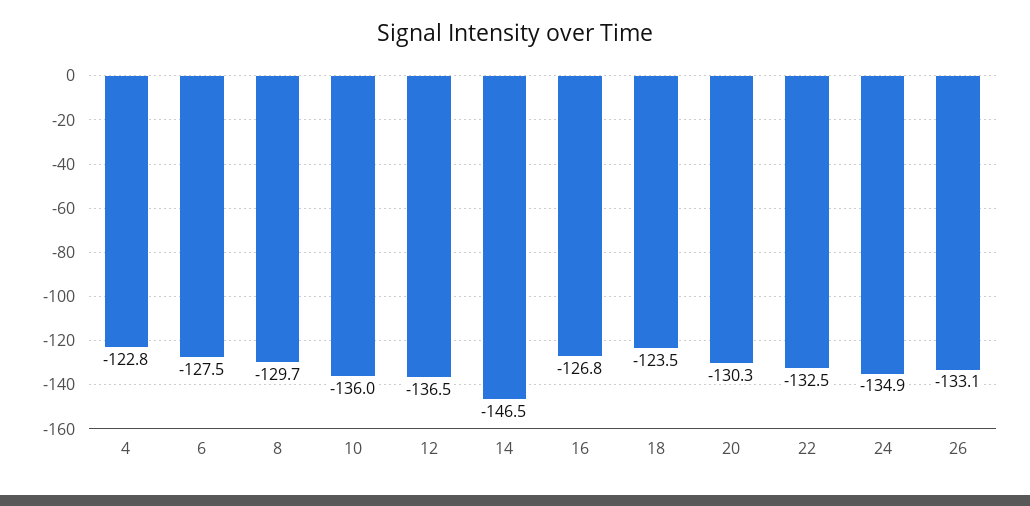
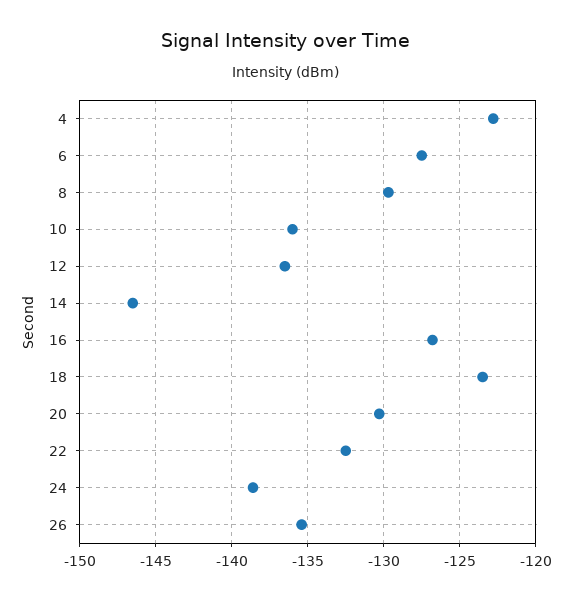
  {
    "4": -122.8,
    "6": -127.5,
    "8": -129.7,
    "10": -136,
    "12": -136.5,
    "14": -146.5,
    "16": -126.8,
    "18": -123.5,
    "20": -130.3,
    "22": -132.5,
-   "24": -134.9,
+   "24": -138.5,
-   "26": -133.1
+   "26": -135.5
  }

